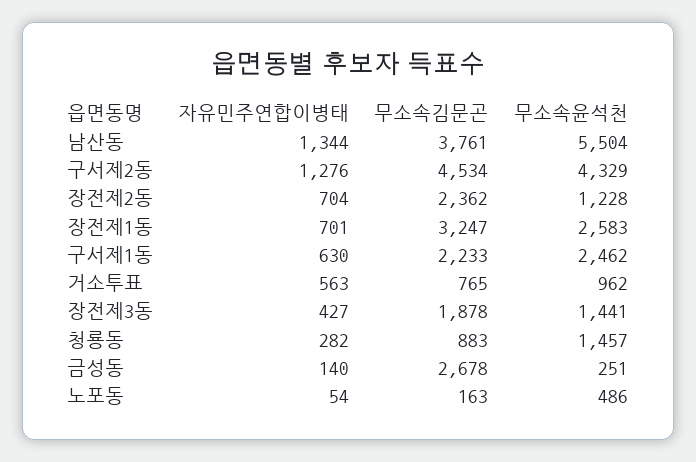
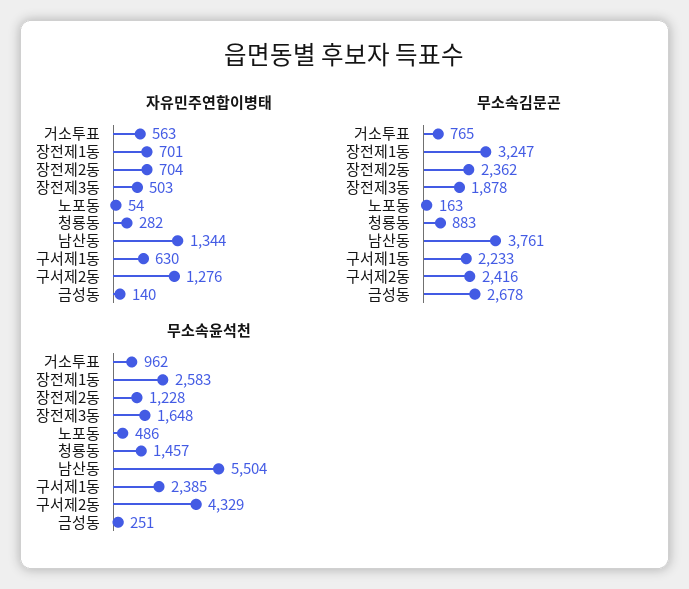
  {
    "자유민주연합이병태": {
      "남산동": 1344,
      "구서제2동": 1276,
      "장전제2동": 704,
      "장전제1동": 701,
      "구서제1동": 630,
      "거소투표": 563,
-     "장전제3동": 427,
+     "장전제3동": 503,
      "청룡동": 282,
      "금성동": 140,
      "노포동": 54
    },
    "무소속김문곤": {
      "남산동": 3761,
-     "구서제2동": 4534,
+     "구서제2동": 2416,
      "장전제2동": 2362,
      "장전제1동": 3247,
      "구서제1동": 2233,
      "거소투표": 765,
      "장전제3동": 1878,
      "청룡동": 883,
      "금성동": 2678,
      "노포동": 163
    },
    "무소속윤석천": {
      "남산동": 5504,
      "구서제2동": 4329,
      "장전제2동": 1228,
      "장전제1동": 2583,
-     "구서제1동": 2462,
+     "구서제1동": 2385,
      "거소투표": 962,
-     "장전제3동": 1441,
+     "장전제3동": 1648,
      "청룡동": 1457,
      "금성동": 251,
      "노포동": 486
    }
  }

